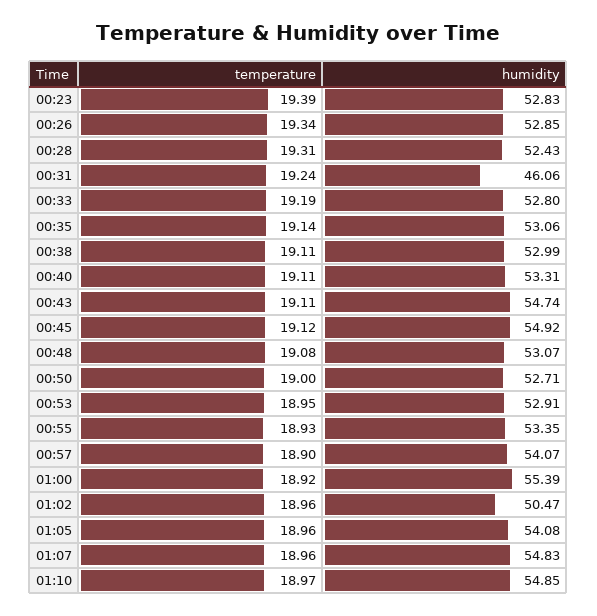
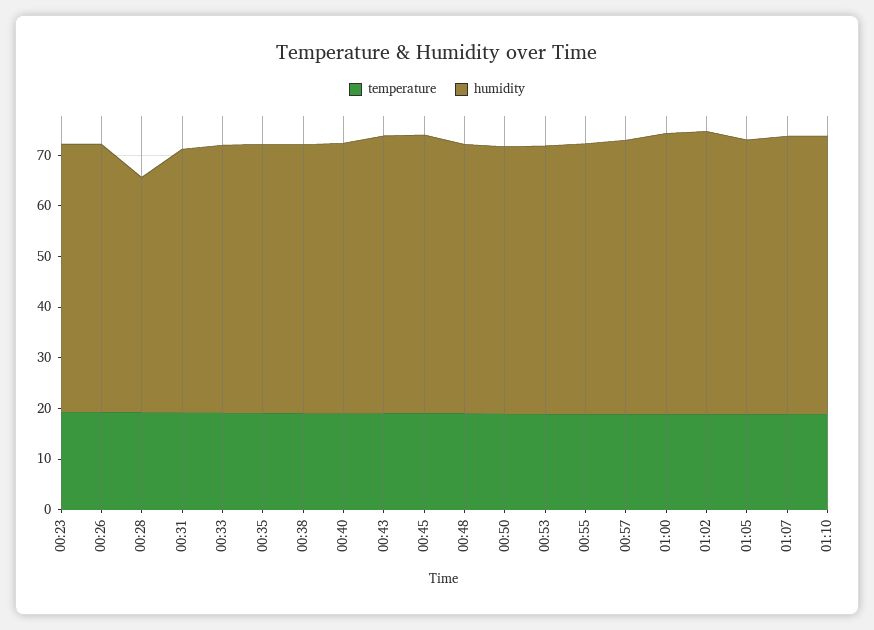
  {
    "temperature": {
      "00:23": 19.39,
      "00:26": 19.34,
      "00:28": 19.31,
      "00:31": 19.24,
      "00:33": 19.19,
      "00:35": 19.14,
      "00:38": 19.11,
      "00:40": 19.11,
      "00:43": 19.11,
      "00:45": 19.12,
      "00:48": 19.08,
      "00:50": 19,
      "00:53": 18.95,
      "00:55": 18.93,
      "00:57": 18.9,
      "01:00": 18.92,
      "01:02": 18.96,
      "01:05": 18.96,
      "01:07": 18.96,
      "01:10": 18.97
    },
    "humidity": {
      "00:23": 52.83,
      "00:26": 52.85,
-     "00:28": 52.43,
+     "00:28": 46,
-     "00:31": 46.06,
+     "00:31": 52,
      "00:33": 52.8,
      "00:35": 53.06,
      "00:38": 52.99,
      "00:40": 53.31,
      "00:43": 54.74,
      "00:45": 54.92,
      "00:48": 53.07,
      "00:50": 52.71,
      "00:53": 52.91,
      "00:55": 53.35,
      "00:57": 54.07,
      "01:00": 55.39,
-     "01:02": 50.47,
+     "01:02": 56,
      "01:05": 54.08,
      "01:07": 54.83,
      "01:10": 54.85
    }
  }

